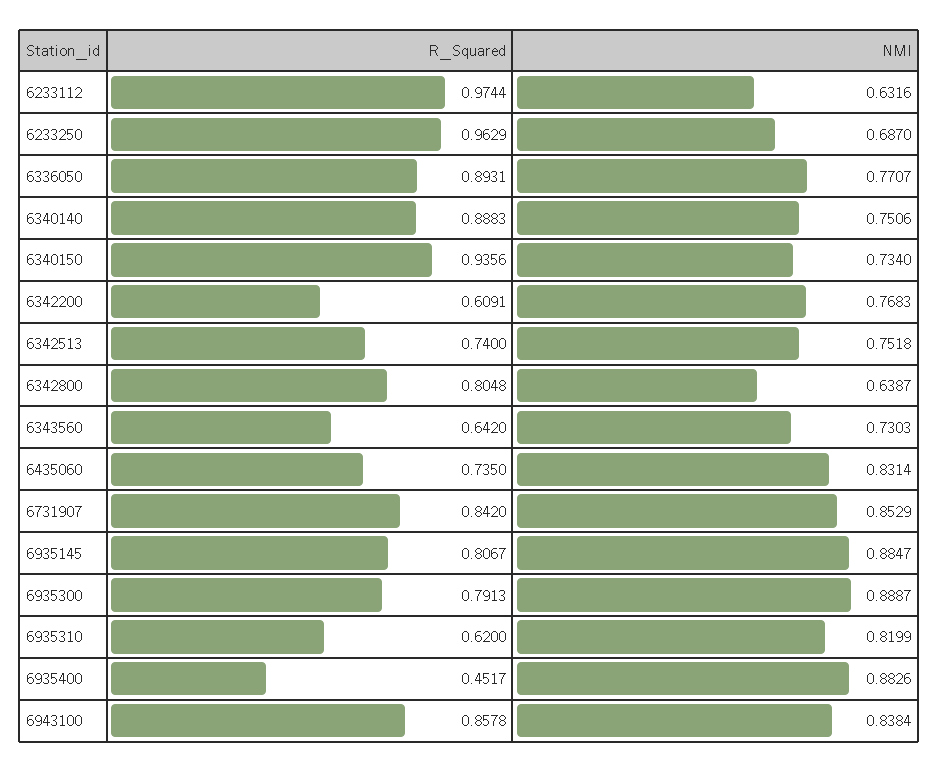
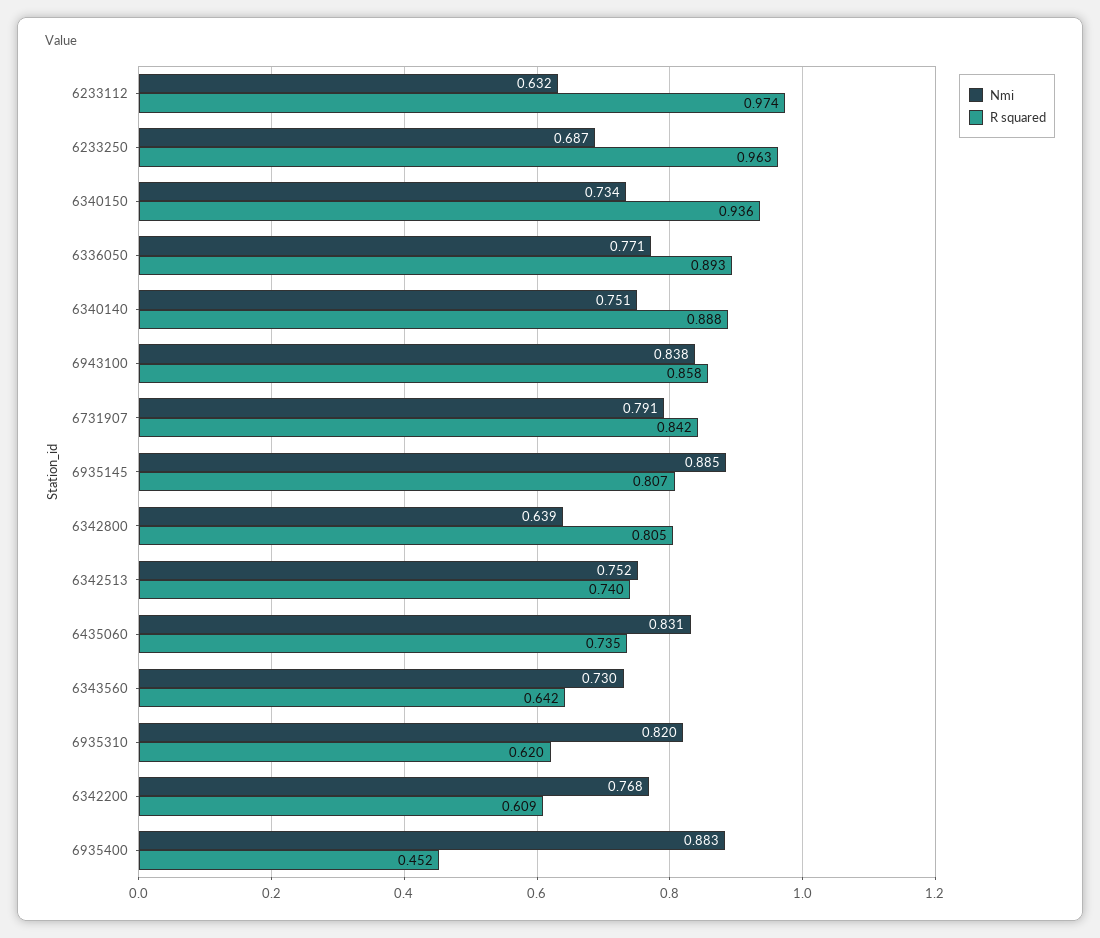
  {
    "R_Squared": {
      "6233112": 0.9744,
      "6233250": 0.9629,
      "6336050": 0.8931,
      "6340140": 0.8883,
      "6340150": 0.9356,
      "6342200": 0.6091,
      "6342513": 0.74,
      "6342800": 0.8048,
      "6343560": 0.642,
      "6435060": 0.735,
      "6731907": 0.842,
      "6935145": 0.8067,
-     "6935300": 0.7913,
      "6935310": 0.62,
      "6935400": 0.4517,
      "6943100": 0.8578
    },
    "NMI": {
      "6233112": 0.6316,
      "6233250": 0.687,
      "6336050": 0.7707,
      "6340140": 0.7506,
      "6340150": 0.734,
      "6342200": 0.7683,
      "6342513": 0.7518,
      "6342800": 0.6387,
      "6343560": 0.7303,
      "6435060": 0.8314,
-     "6731907": 0.8529,
+     "6731907": 0.791,
      "6935145": 0.8847,
-     "6935300": 0.8887,
      "6935310": 0.8199,
      "6935400": 0.8826,
      "6943100": 0.8384
    }
  }

